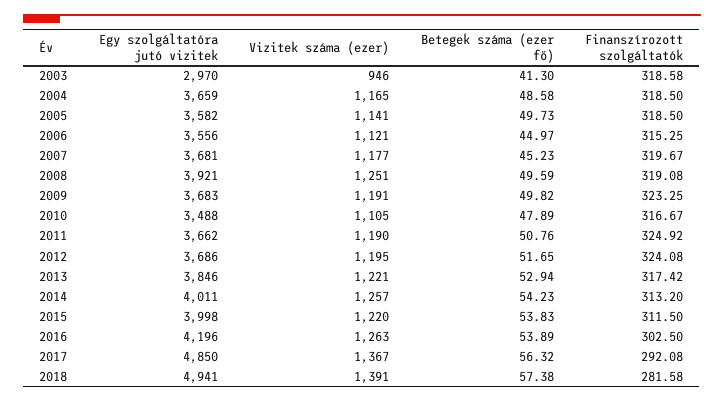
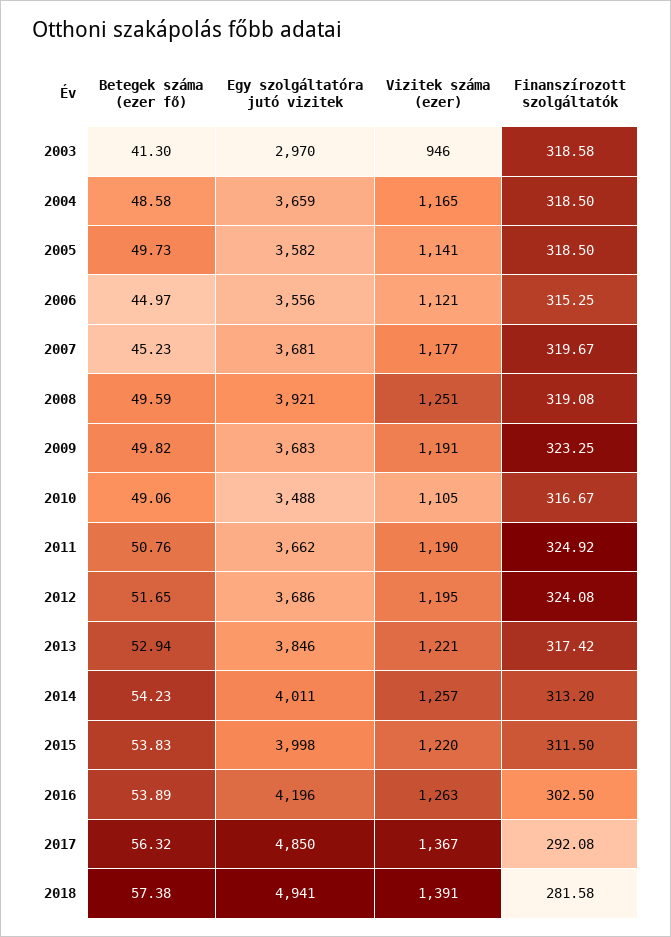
  {
    "Egy szolgáltatóra jutó vizitek": {
      "2003": 2970,
      "2004": 3659,
      "2005": 3582,
      "2006": 3556,
      "2007": 3681,
      "2008": 3921,
      "2009": 3683,
      "2010": 3488,
      "2011": 3662,
      "2012": 3686,
      "2013": 3846,
      "2014": 4011,
      "2015": 3998,
      "2016": 4196,
      "2017": 4850,
      "2018": 4941
    },
    "Vizitek száma (ezer)": {
      "2003": 946,
      "2004": 1165,
      "2005": 1141,
      "2006": 1121,
      "2007": 1177,
      "2008": 1251,
      "2009": 1191,
      "2010": 1105,
      "2011": 1190,
      "2012": 1195,
      "2013": 1221,
      "2014": 1257,
      "2015": 1220,
      "2016": 1263,
      "2017": 1367,
      "2018": 1391
    },
    "Betegek száma (ezer fő)": {
      "2003": 41.3,
      "2004": 48.58,
      "2005": 49.73,
      "2006": 44.97,
      "2007": 45.23,
      "2008": 49.59,
      "2009": 49.82,
-     "2010": 47.89,
+     "2010": 49.06,
      "2011": 50.76,
      "2012": 51.65,
      "2013": 52.94,
      "2014": 54.23,
      "2015": 53.83,
      "2016": 53.89,
      "2017": 56.32,
      "2018": 57.38
    },
    "Finanszírozott szolgáltatók": {
      "2003": 318.58,
      "2004": 318.5,
      "2005": 318.5,
      "2006": 315.25,
      "2007": 319.67,
      "2008": 319.08,
      "2009": 323.25,
      "2010": 316.67,
      "2011": 324.92,
      "2012": 324.08,
      "2013": 317.42,
      "2014": 313.2,
      "2015": 311.5,
      "2016": 302.5,
      "2017": 292.08,
      "2018": 281.58
    }
  }

